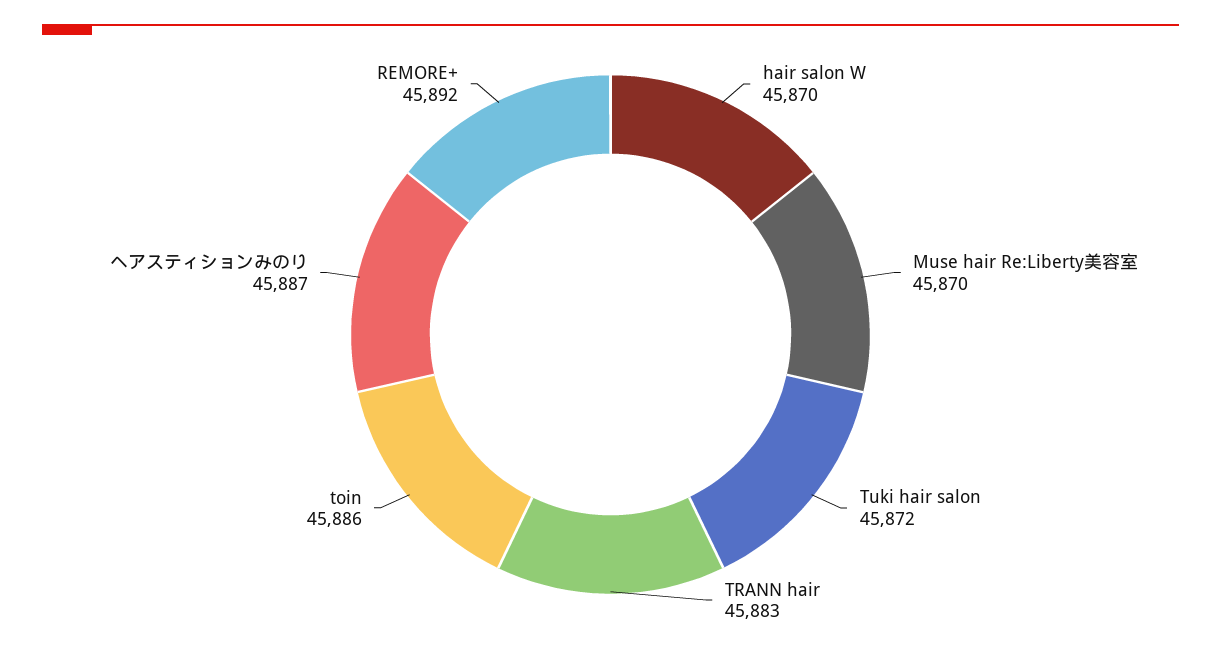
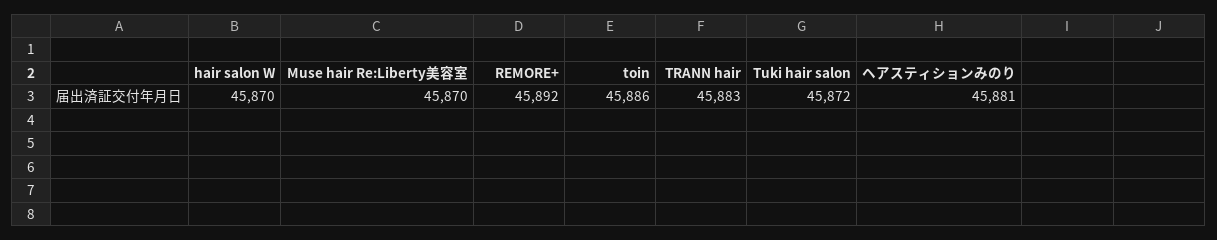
  {
    "hair salon W": 45870,
    "Muse hair Re:Liberty美容室": 45870,
    "Tuki hair salon": 45872,
    "TRANN hair": 45883,
    "toin": 45886,
-   "ヘアスティションみのり": 45887,
+   "ヘアスティションみのり": 45881,
    "REMORE+": 45892
  }

